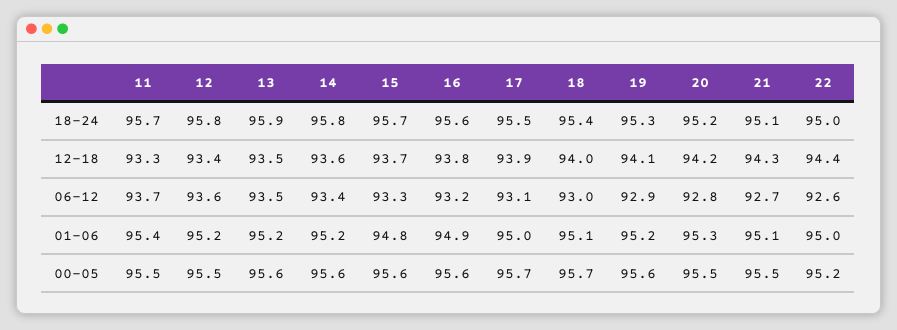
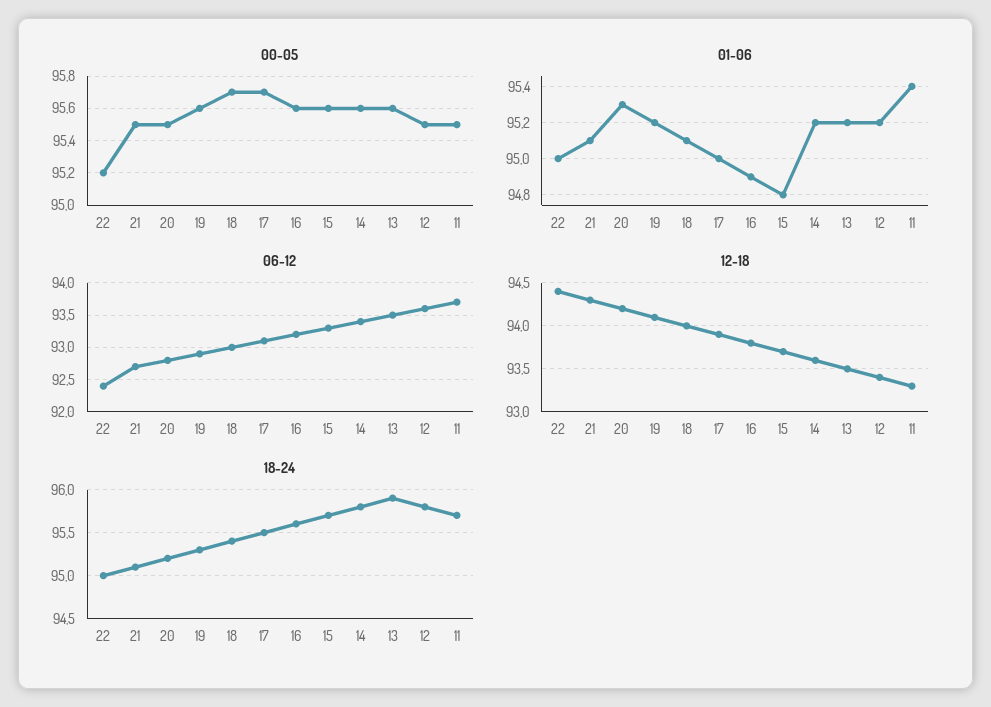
  {
    "18-24": {
      "11": 95.7,
      "12": 95.8,
      "13": 95.9,
      "14": 95.8,
      "15": 95.7,
      "16": 95.6,
      "17": 95.5,
      "18": 95.4,
      "19": 95.3,
      "20": 95.2,
      "21": 95.1,
      "22": 95
    },
    "12-18": {
      "11": 93.3,
      "12": 93.4,
      "13": 93.5,
      "14": 93.6,
      "15": 93.7,
      "16": 93.8,
      "17": 93.9,
      "18": 94,
      "19": 94.1,
      "20": 94.2,
      "21": 94.3,
      "22": 94.4
    },
    "06-12": {
      "11": 93.7,
      "12": 93.6,
      "13": 93.5,
      "14": 93.4,
      "15": 93.3,
      "16": 93.2,
      "17": 93.1,
      "18": 93,
      "19": 92.9,
      "20": 92.8,
      "21": 92.7,
-     "22": 92.6
+     "22": 92.4
    },
    "01-06": {
      "11": 95.4,
      "12": 95.2,
      "13": 95.2,
      "14": 95.2,
      "15": 94.8,
      "16": 94.9,
      "17": 95,
      "18": 95.1,
      "19": 95.2,
      "20": 95.3,
      "21": 95.1,
      "22": 95
    },
    "00-05": {
      "11": 95.5,
      "12": 95.5,
      "13": 95.6,
      "14": 95.6,
      "15": 95.6,
      "16": 95.6,
      "17": 95.7,
      "18": 95.7,
      "19": 95.6,
      "20": 95.5,
      "21": 95.5,
      "22": 95.2
    }
  }

